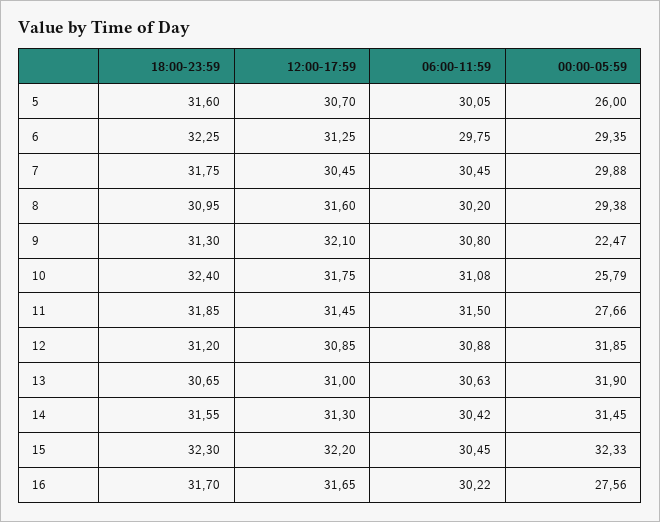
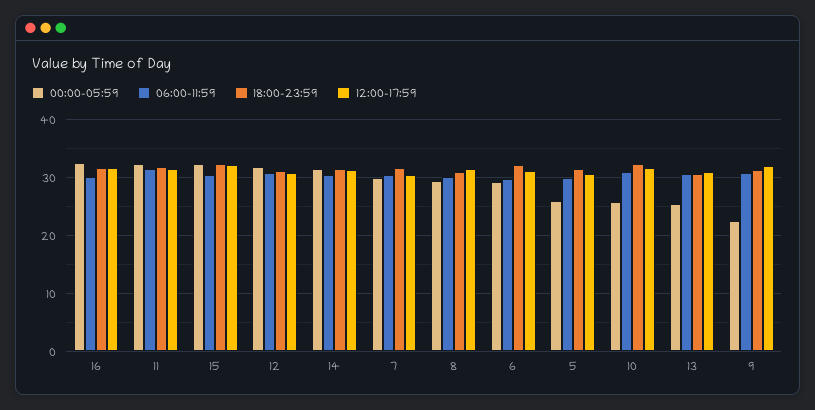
  {
    "18:00-23:59": {
      "5": 31.6,
      "6": 32.25,
      "7": 31.75,
      "8": 30.95,
      "9": 31.3,
      "10": 32.4,
      "11": 31.85,
      "12": 31.2,
      "13": 30.65,
      "14": 31.55,
      "15": 32.3,
      "16": 31.7
    },
    "12:00-17:59": {
      "5": 30.7,
      "6": 31.25,
      "7": 30.45,
      "8": 31.6,
      "9": 32.1,
      "10": 31.75,
      "11": 31.45,
      "12": 30.85,
      "13": 31,
      "14": 31.3,
      "15": 32.2,
      "16": 31.65
    },
    "06:00-11:59": {
      "5": 30.05,
      "6": 29.75,
      "7": 30.45,
      "8": 30.2,
      "9": 30.8,
      "10": 31.08,
      "11": 31.5,
      "12": 30.88,
      "13": 30.63,
      "14": 30.42,
      "15": 30.45,
      "16": 30.22
    },
    "00:00-05:59": {
      "5": 26,
      "6": 29.35,
      "7": 29.88,
      "8": 29.38,
      "9": 22.47,
      "10": 25.79,
-     "11": 27.66,
+     "11": 32,
      "12": 31.85,
-     "13": 31.9,
+     "13": 26,
      "14": 31.45,
      "15": 32.33,
-     "16": 27.56
+     "16": 32
    }
  }

